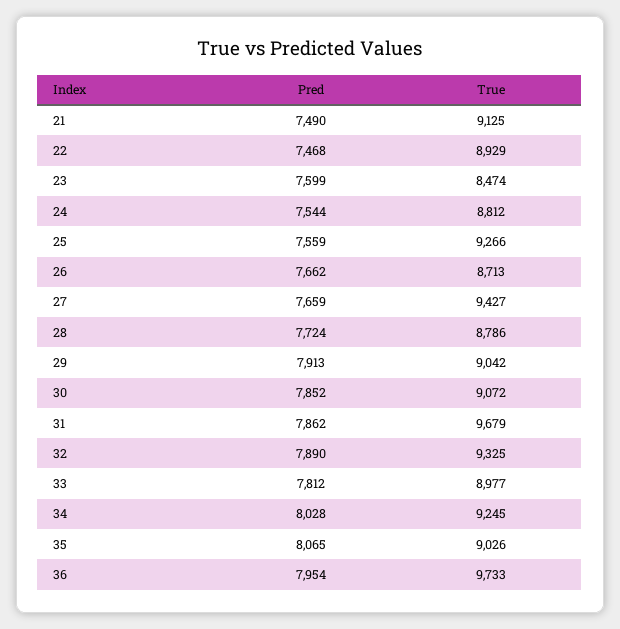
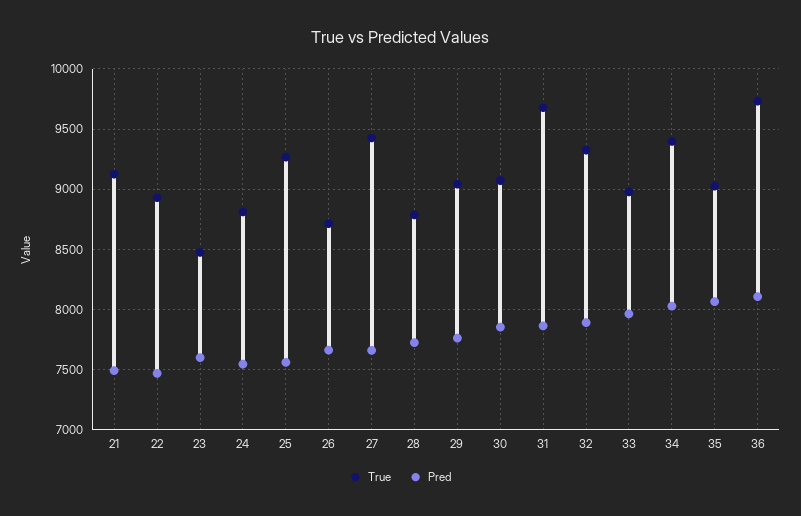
  {
    "Pred": {
      "21": 7490,
      "22": 7468,
      "23": 7599,
      "24": 7544,
      "25": 7559,
      "26": 7662,
      "27": 7659,
      "28": 7724,
-     "29": 7913,
+     "29": 7750,
      "30": 7852,
      "31": 7862,
      "32": 7890,
-     "33": 7812,
+     "33": 7950,
      "34": 8028,
      "35": 8065,
-     "36": 7954
+     "36": 8100
    },
    "True": {
      "21": 9125,
      "22": 8929,
      "23": 8474,
      "24": 8812,
      "25": 9266,
      "26": 8713,
      "27": 9427,
      "28": 8786,
      "29": 9042,
      "30": 9072,
      "31": 9679,
      "32": 9325,
      "33": 8977,
-     "34": 9245,
+     "34": 9400,
      "35": 9026,
      "36": 9733
    }
  }

